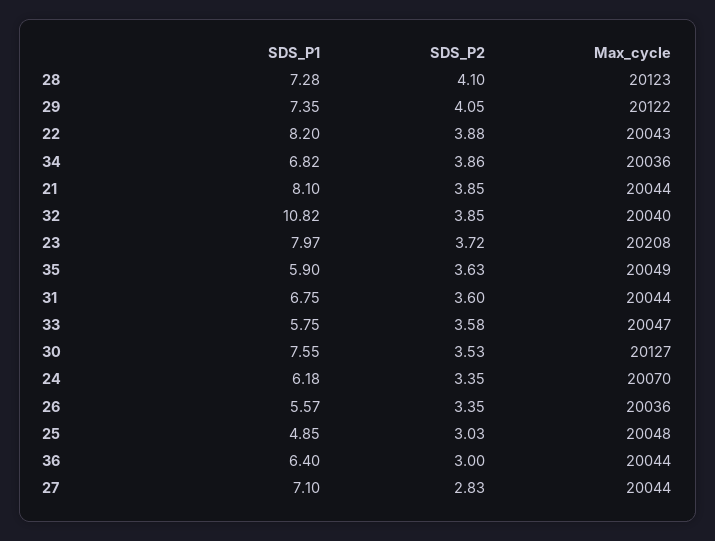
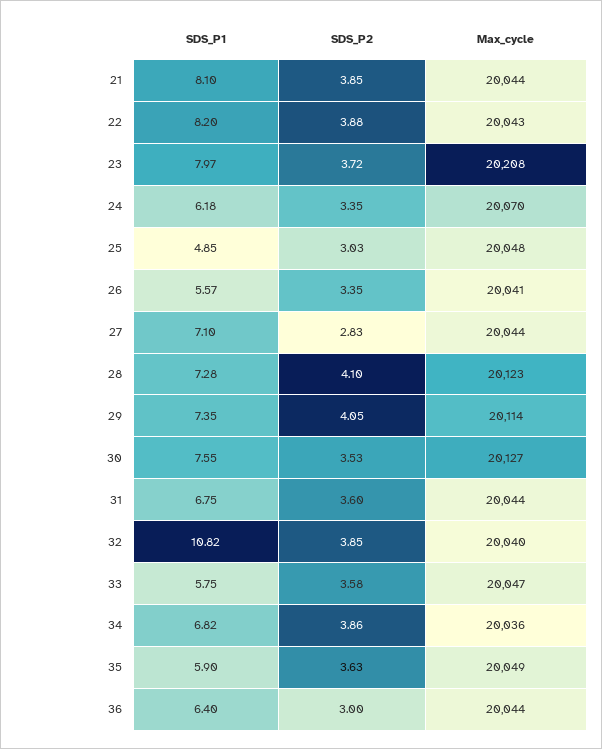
  {
    "SDS_P1": {
      "28": 7.28,
      "29": 7.35,
      "22": 8.2,
      "34": 6.82,
      "21": 8.1,
      "32": 10.82,
      "23": 7.97,
      "35": 5.9,
      "31": 6.75,
      "33": 5.75,
      "30": 7.55,
      "24": 6.18,
      "26": 5.57,
      "25": 4.85,
      "36": 6.4,
      "27": 7.1
    },
    "SDS_P2": {
      "28": 4.1,
      "29": 4.05,
      "22": 3.88,
      "34": 3.86,
      "21": 3.85,
      "32": 3.85,
      "23": 3.72,
      "35": 3.63,
      "31": 3.6,
      "33": 3.58,
      "30": 3.53,
      "24": 3.35,
      "26": 3.35,
      "25": 3.03,
      "36": 3,
      "27": 2.83
    },
    "Max_cycle": {
      "28": 20123,
-     "29": 20122,
+     "29": 20114,
      "22": 20043,
      "34": 20036,
      "21": 20044,
      "32": 20040,
      "23": 20208,
      "35": 20049,
      "31": 20044,
      "33": 20047,
      "30": 20127,
      "24": 20070,
-     "26": 20036,
+     "26": 20041,
      "25": 20048,
      "36": 20044,
      "27": 20044
    }
  }

